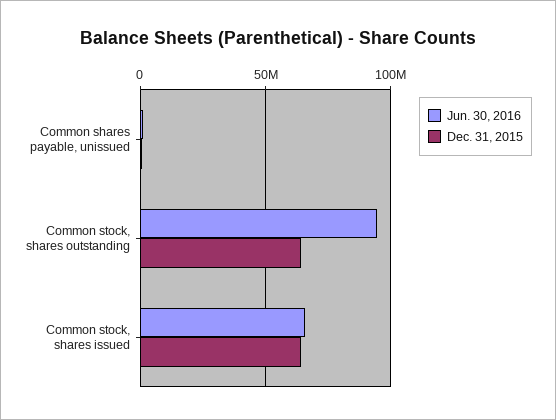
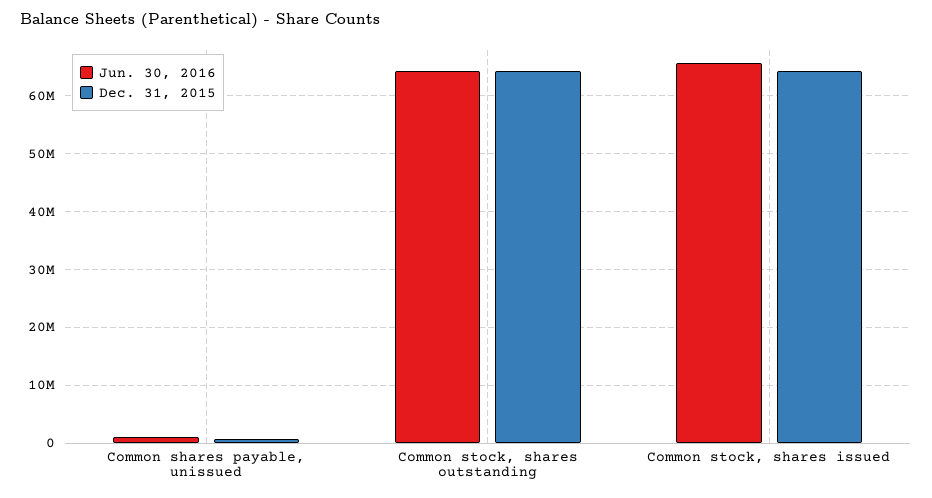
  {
    "Jun. 30, 2016": {
      "Common shares payable, unissued": 2000000,
-     "Common stock, shares outstanding": 95000000,
+     "Common stock, shares outstanding": 64000000,
      "Common stock, shares issued": 66000000
    },
    "Dec. 31, 2015": {
      "Common shares payable, unissued": 0,
      "Common stock, shares outstanding": 64000000,
      "Common stock, shares issued": 64000000
    }
  }

